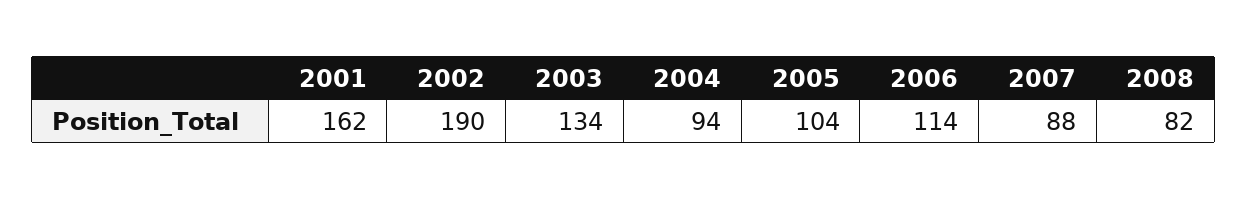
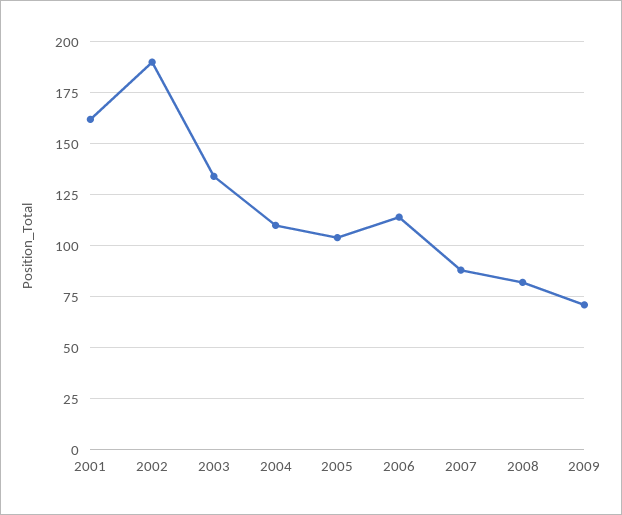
  {
    "2001": 162,
    "2002": 190,
    "2003": 134,
-   "2004": 94,
+   "2004": 110,
    "2005": 104,
    "2006": 114,
    "2007": 88,
-   "2008": 82
+   "2008": 82,
+   "2009": 70
  }

